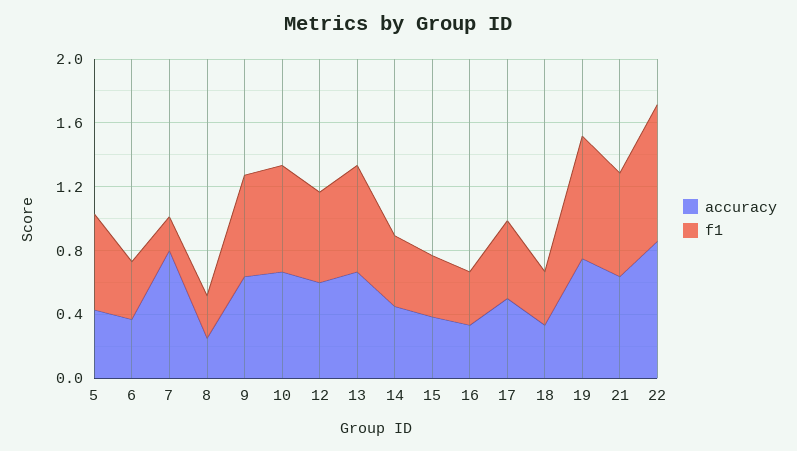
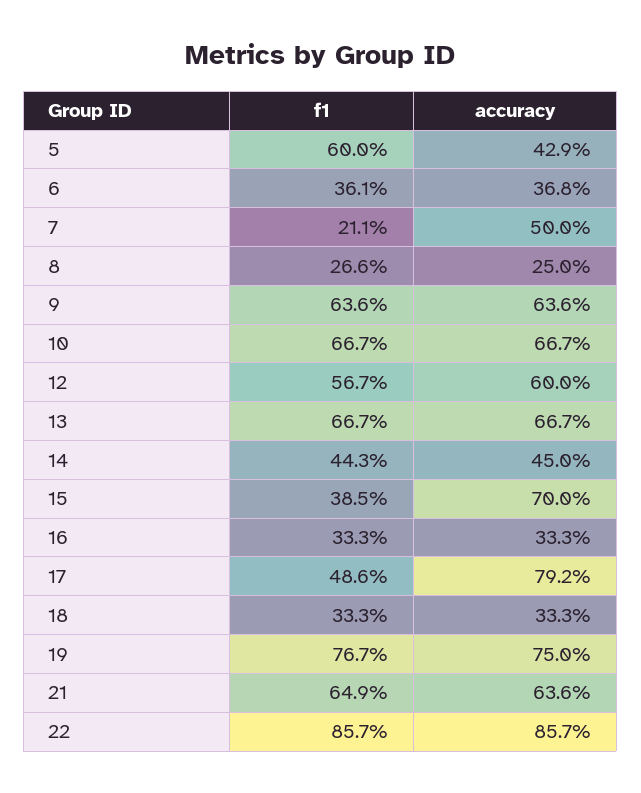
  {
    "accuracy": {
      "5": 0.429,
      "6": 0.368,
-     "7": 0.8,
+     "7": 0.5,
      "8": 0.25,
      "9": 0.636,
      "10": 0.667,
      "12": 0.6,
      "13": 0.667,
      "14": 0.45,
-     "15": 0.4,
+     "15": 0.7,
      "16": 0.333,
-     "17": 0.5,
+     "17": 0.792,
      "18": 0.333,
      "19": 0.75,
      "21": 0.636,
      "22": 0.857
    },
    "f1": {
      "5": 0.6,
      "6": 0.361,
      "7": 0.211,
      "8": 0.266,
      "9": 0.636,
      "10": 0.667,
      "12": 0.567,
      "13": 0.667,
      "14": 0.443,
      "15": 0.385,
      "16": 0.333,
      "17": 0.486,
      "18": 0.333,
      "19": 0.767,
      "21": 0.649,
      "22": 0.857
    }
  }

